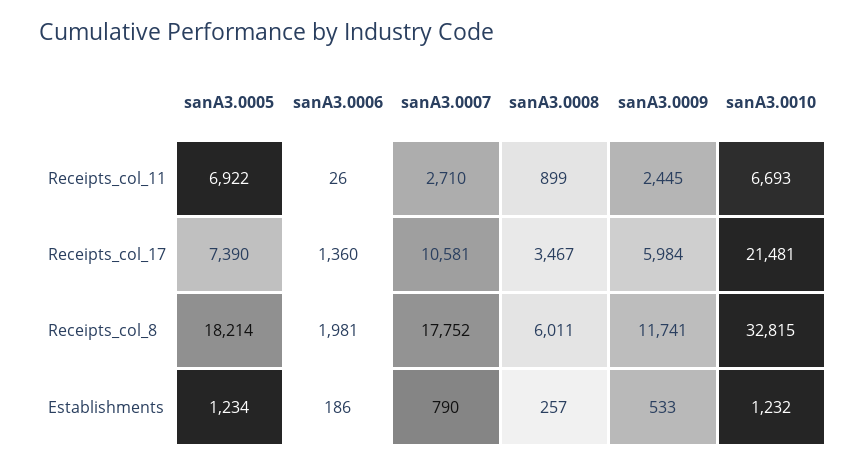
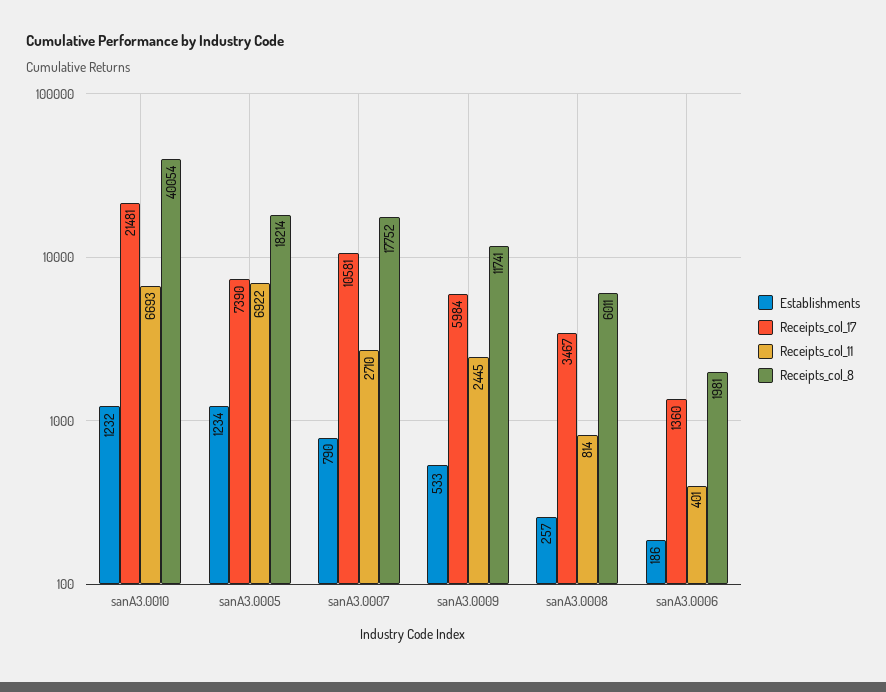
  {
    "Receipts_col_11": {
      "sanA3.0005": 6922,
-     "sanA3.0006": 26,
+     "sanA3.0006": 401,
      "sanA3.0007": 2710,
-     "sanA3.0008": 899,
+     "sanA3.0008": 814,
      "sanA3.0009": 2445,
      "sanA3.0010": 6693
    },
    "Receipts_col_17": {
      "sanA3.0005": 7390,
      "sanA3.0006": 1360,
      "sanA3.0007": 10581,
      "sanA3.0008": 3467,
      "sanA3.0009": 5984,
      "sanA3.0010": 21481
    },
    "Receipts_col_8": {
      "sanA3.0005": 18214,
      "sanA3.0006": 1981,
      "sanA3.0007": 17752,
      "sanA3.0008": 6011,
      "sanA3.0009": 11741,
-     "sanA3.0010": 32815
+     "sanA3.0010": 40054
    },
    "Establishments": {
      "sanA3.0005": 1234,
      "sanA3.0006": 186,
      "sanA3.0007": 790,
      "sanA3.0008": 257,
      "sanA3.0009": 533,
      "sanA3.0010": 1232
    }
  }

